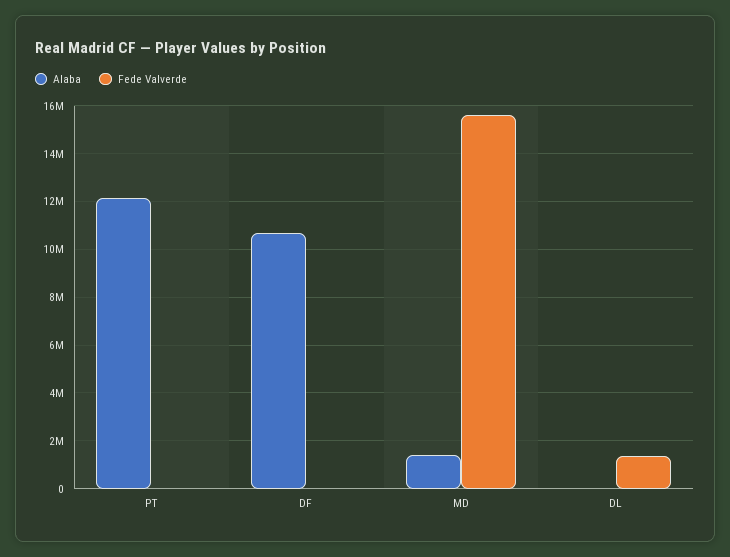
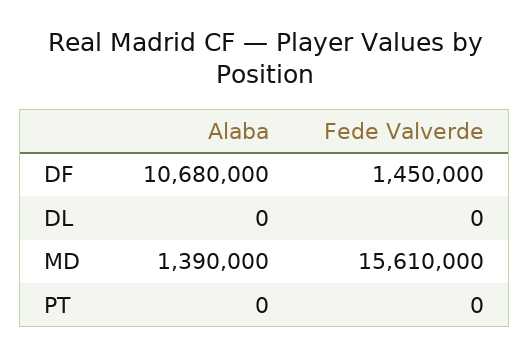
  {
    "Alaba": {
-     "PT": 12000000,
+     "PT": 0,
      "DF": 10680000,
      "MD": 1390000,
      "DL": 0
    },
    "Fede Valverde": {
      "PT": 0,
-     "DF": 0,
+     "DF": 1450000,
      "MD": 15610000,
-     "DL": 1500000
+     "DL": 0
    }
  }

